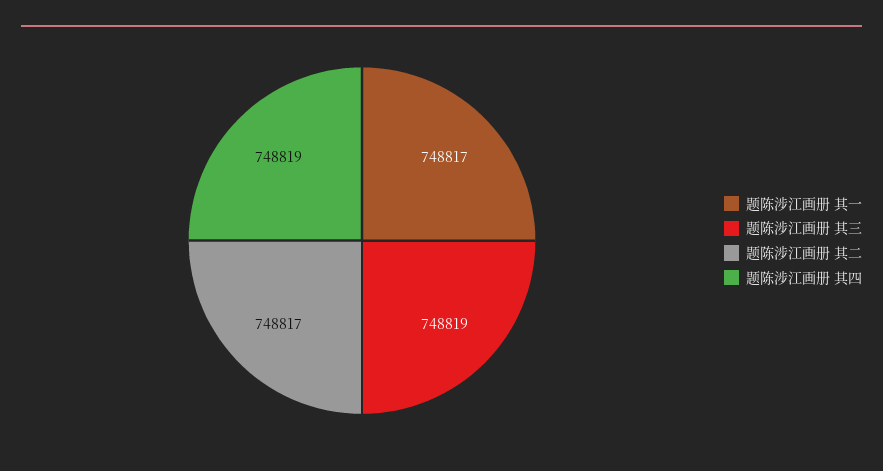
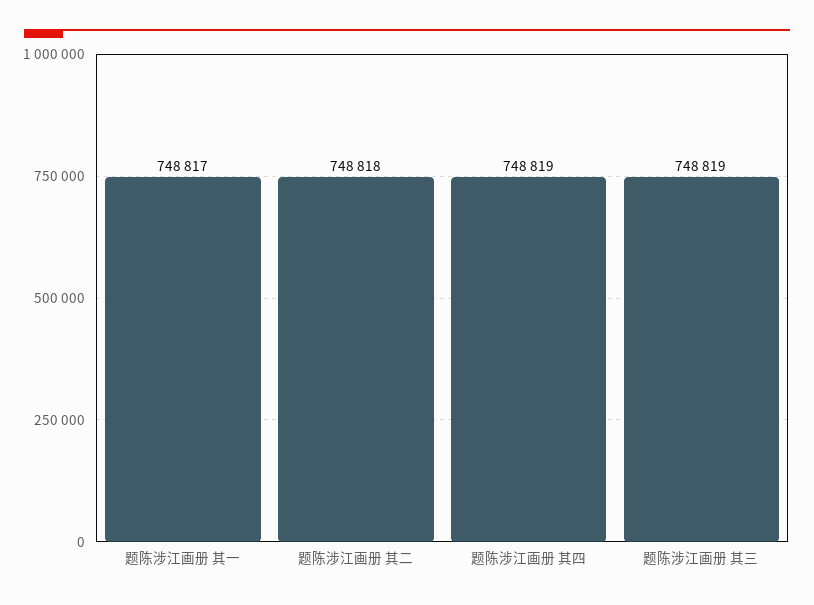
  {
    "题陈涉江画册 其一": 748817,
    "题陈涉江画册 其三": 748819,
-   "题陈涉江画册 其二": 748817,
+   "题陈涉江画册 其二": 748818,
    "题陈涉江画册 其四": 748819
  }

